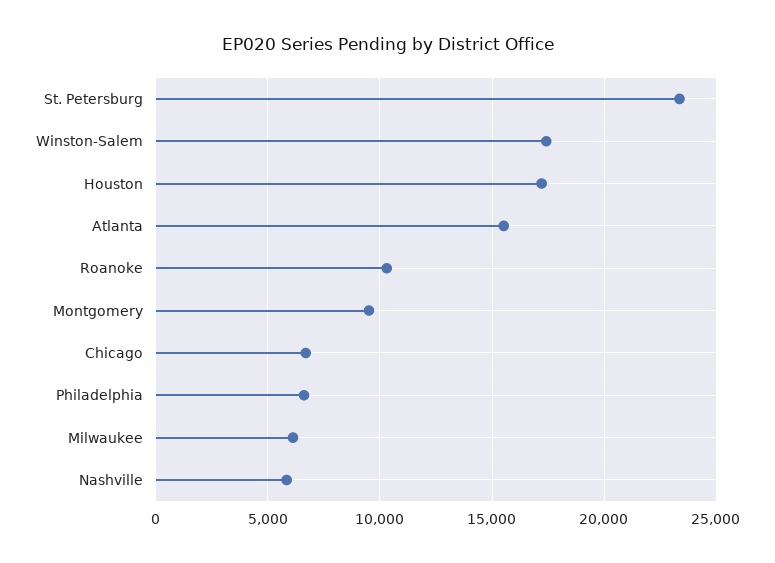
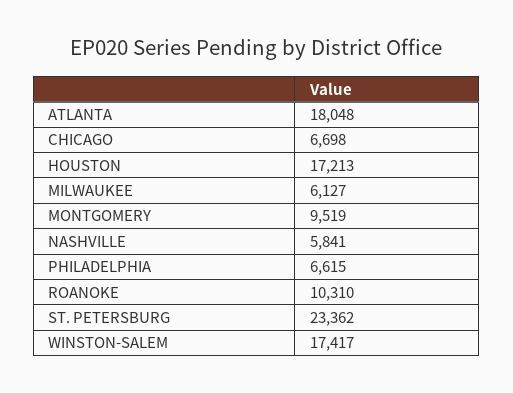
  {
    "St. Petersburg": 23362,
    "Winston-Salem": 17417,
    "Houston": 17213,
-   "Atlanta": 15500,
+   "Atlanta": 18048,
    "Roanoke": 10310,
    "Montgomery": 9519,
    "Chicago": 6698,
    "Philadelphia": 6615,
    "Milwaukee": 6127,
    "Nashville": 5841
  }

